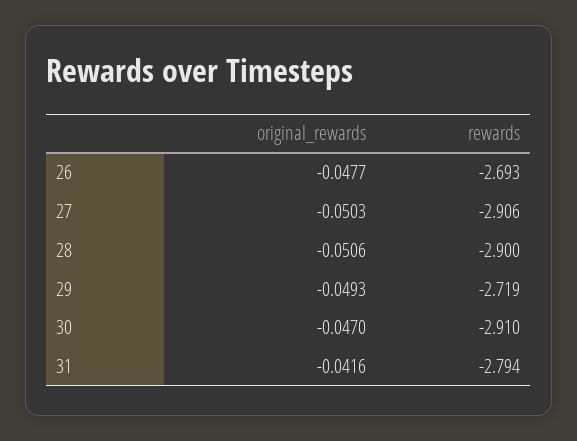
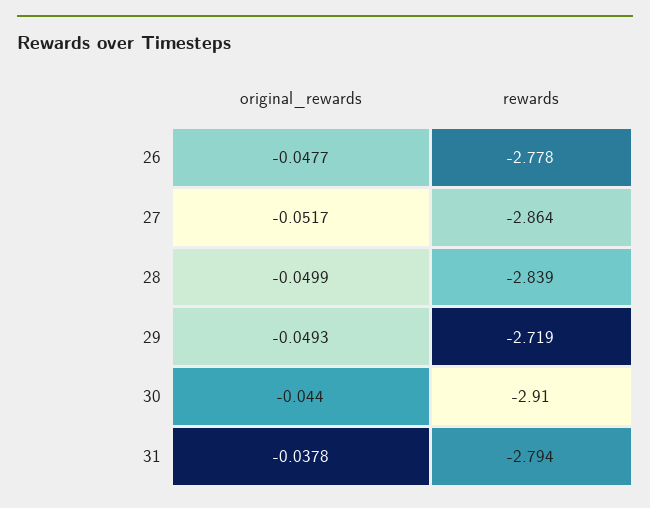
  {
    "original_rewards": {
      "26": -0.0477,
-     "27": -0.0503,
+     "27": -0.0517,
-     "28": -0.0506,
+     "28": -0.0499,
      "29": -0.0493,
-     "30": -0.047,
+     "30": -0.044,
-     "31": -0.0416
+     "31": -0.0378
    },
    "rewards": {
-     "26": -2.693,
+     "26": -2.778,
-     "27": -2.906,
+     "27": -2.864,
-     "28": -2.9,
+     "28": -2.839,
      "29": -2.719,
      "30": -2.91,
      "31": -2.794
    }
  }

